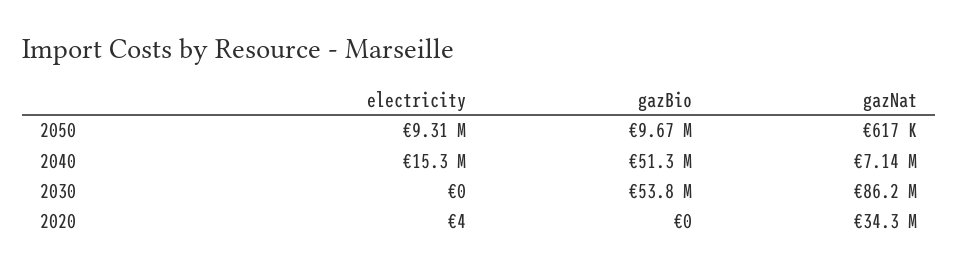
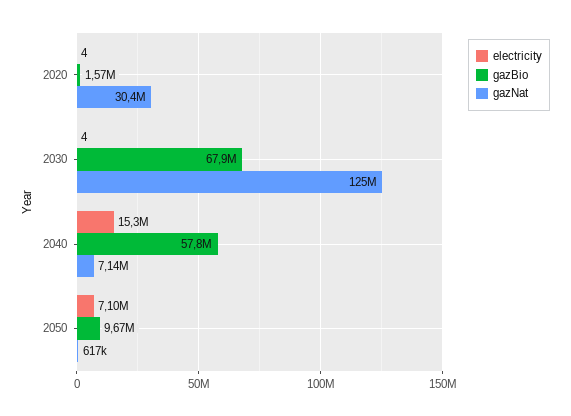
  {
    "electricity": {
-     "2050": 9310000,
+     "2050": 7100000,
      "2040": 15300000,
-     "2030": 0,
+     "2030": 4,
      "2020": 4
    },
    "gazBio": {
      "2050": 9670000,
-     "2040": 51300000,
+     "2040": 57800000,
-     "2030": 53800000,
+     "2030": 67900000,
-     "2020": 0
+     "2020": 1570000
    },
    "gazNat": {
      "2050": 617000,
      "2040": 7140000,
-     "2030": 86200000,
+     "2030": 125000000,
-     "2020": 34300000
+     "2020": 30400000
    }
  }

